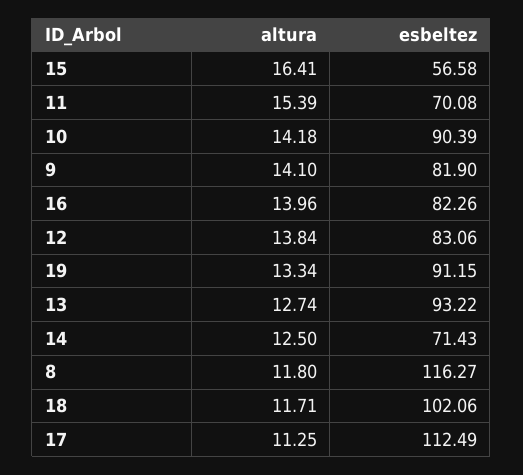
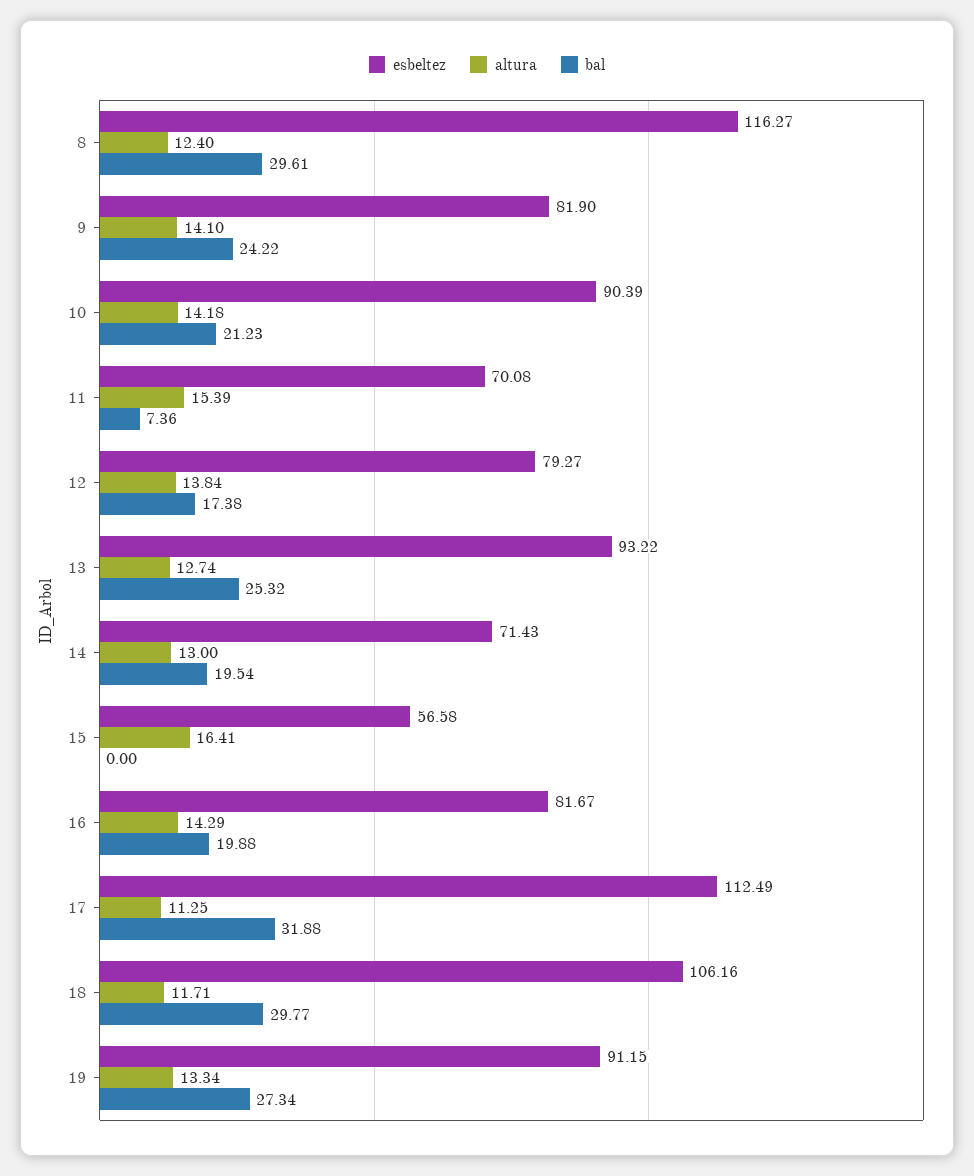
  {
    "altura": {
      "15": 16.41,
      "11": 15.39,
      "10": 14.18,
      "9": 14.1,
-     "16": 13.96,
+     "16": 14.29,
      "12": 13.84,
      "19": 13.34,
      "13": 12.74,
-     "14": 12.5,
+     "14": 13,
-     "8": 11.8,
+     "8": 12.4,
      "18": 11.71,
      "17": 11.25
    },
    "esbeltez": {
      "15": 56.58,
      "11": 70.08,
      "10": 90.39,
      "9": 81.9,
-     "16": 82.26,
+     "16": 81.67,
-     "12": 83.06,
+     "12": 79.27,
      "19": 91.15,
      "13": 93.22,
      "14": 71.43,
      "8": 116.27,
-     "18": 102.06,
+     "18": 106.16,
      "17": 112.49
-   }
+   },
+   "bal": {
+     "8": 29.61,
+     "9": 24.22,
+     "10": 21.23,
+     "11": 7.36,
+     "12": 17.38,
+     "13": 25.32,
+     "14": 19.54,
+     "15": 0,
+     "16": 19.88,
+     "17": 31.88,
+     "18": 29.77,
+     "19": 27.34
+   }
  }

